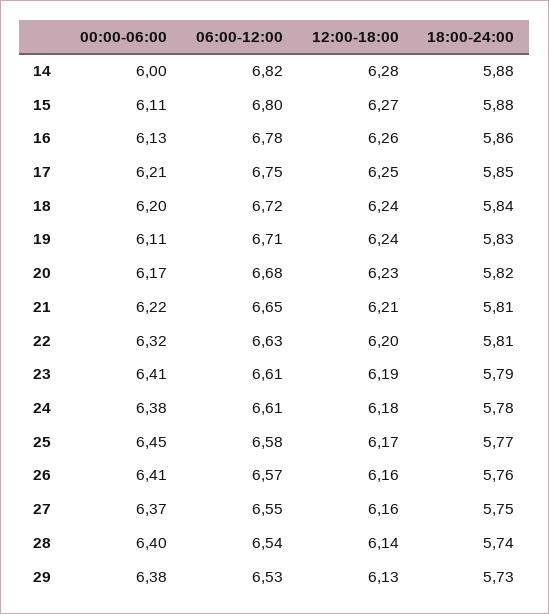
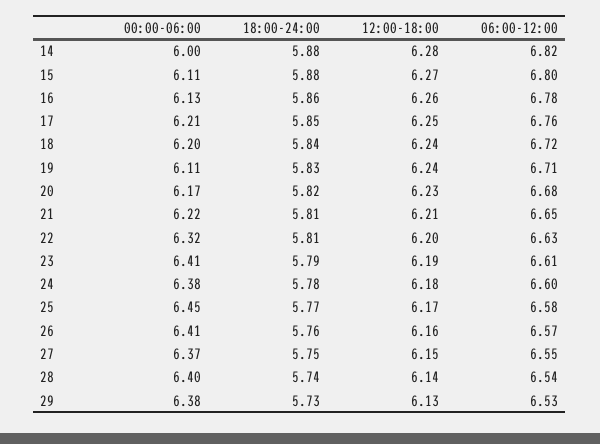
  {
    "00:00-06:00": {
      "14": 6,
      "15": 6.11,
      "16": 6.13,
      "17": 6.21,
      "18": 6.2,
      "19": 6.11,
      "20": 6.17,
      "21": 6.22,
      "22": 6.32,
      "23": 6.41,
      "24": 6.38,
      "25": 6.45,
      "26": 6.41,
      "27": 6.37,
      "28": 6.4,
      "29": 6.38
    },
    "06:00-12:00": {
      "14": 6.82,
      "15": 6.8,
      "16": 6.78,
-     "17": 6.75,
+     "17": 6.76,
      "18": 6.72,
      "19": 6.71,
      "20": 6.68,
      "21": 6.65,
      "22": 6.63,
      "23": 6.61,
-     "24": 6.61,
+     "24": 6.6,
      "25": 6.58,
      "26": 6.57,
      "27": 6.55,
      "28": 6.54,
      "29": 6.53
    },
    "12:00-18:00": {
      "14": 6.28,
      "15": 6.27,
      "16": 6.26,
      "17": 6.25,
      "18": 6.24,
      "19": 6.24,
      "20": 6.23,
      "21": 6.21,
      "22": 6.2,
      "23": 6.19,
      "24": 6.18,
      "25": 6.17,
      "26": 6.16,
-     "27": 6.16,
+     "27": 6.15,
      "28": 6.14,
      "29": 6.13
    },
    "18:00-24:00": {
      "14": 5.88,
      "15": 5.88,
      "16": 5.86,
      "17": 5.85,
      "18": 5.84,
      "19": 5.83,
      "20": 5.82,
      "21": 5.81,
      "22": 5.81,
      "23": 5.79,
      "24": 5.78,
      "25": 5.77,
      "26": 5.76,
      "27": 5.75,
      "28": 5.74,
      "29": 5.73
    }
  }

